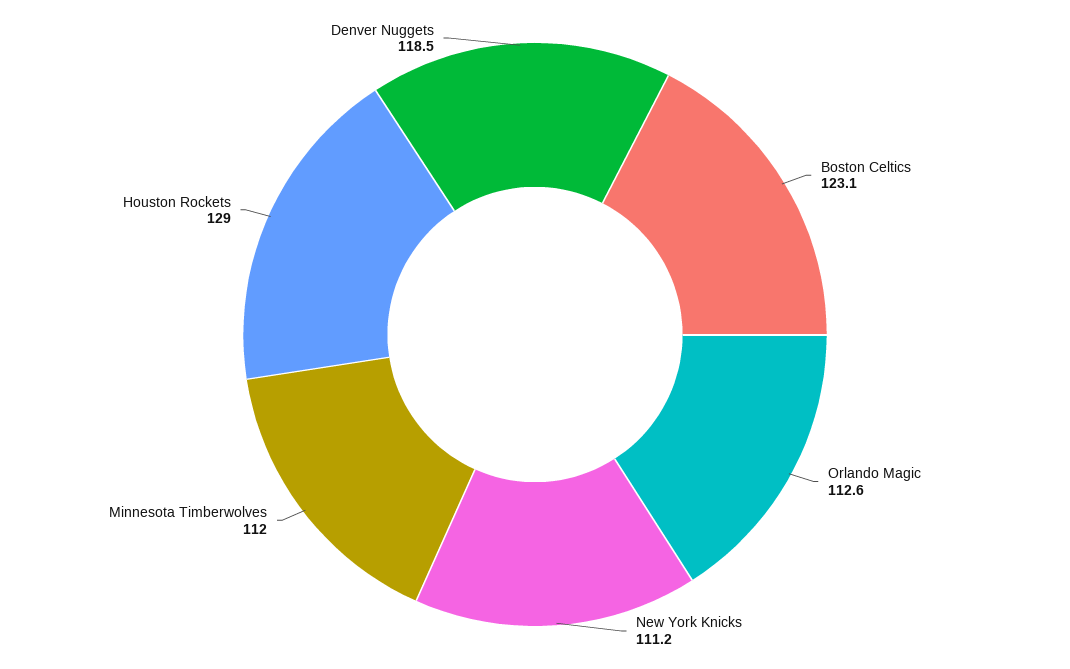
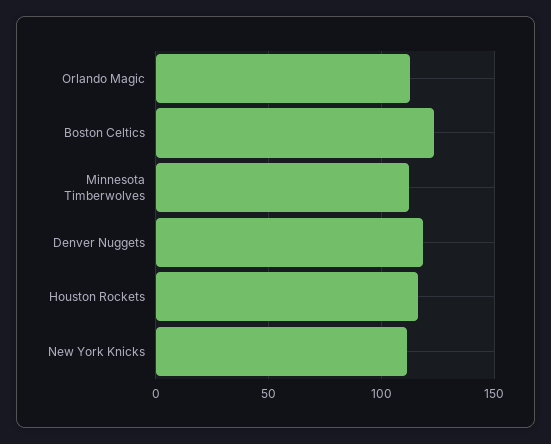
  {
    "Boston Celtics": 123.1,
    "Orlando Magic": 112.6,
    "New York Knicks": 111.2,
    "Minnesota Timberwolves": 112,
-   "Houston Rockets": 129,
+   "Houston Rockets": 115,
    "Denver Nuggets": 118.5
  }

